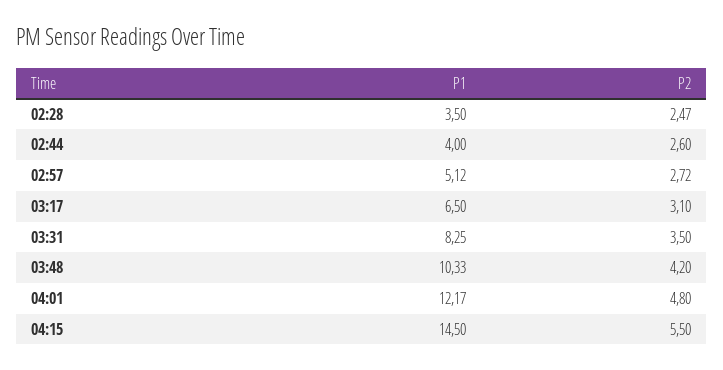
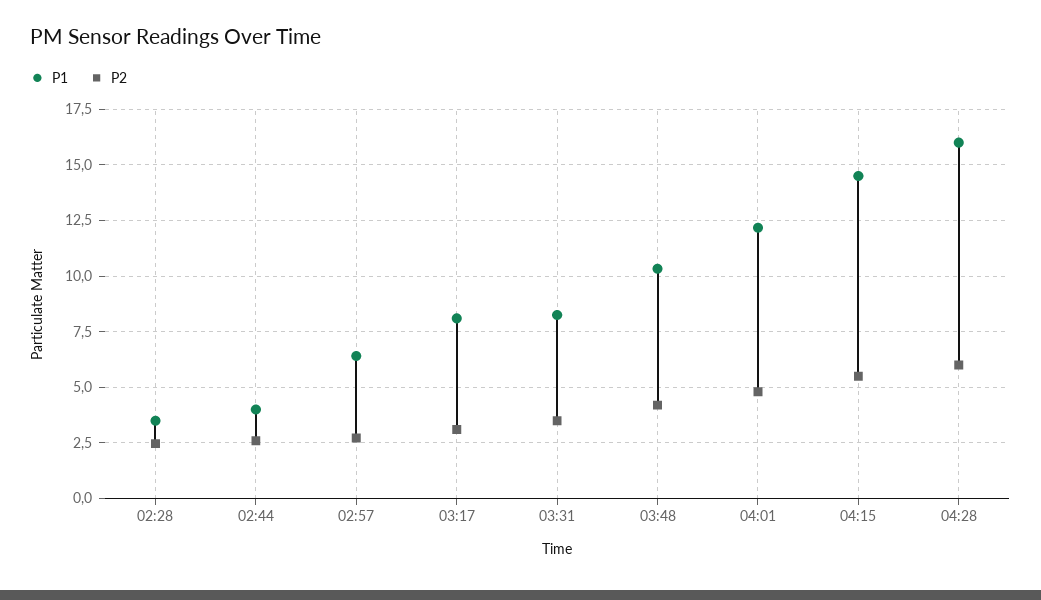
  {
    "P1": {
      "02:28": 3.5,
      "02:44": 4,
-     "02:57": 5.12,
+     "02:57": 6.5,
-     "03:17": 6.5,
+     "03:17": 8,
      "03:31": 8.25,
      "03:48": 10.33,
      "04:01": 12.17,
-     "04:15": 14.5
+     "04:15": 14.5,
+     "04:28": 16
    },
    "P2": {
      "02:28": 2.47,
      "02:44": 2.6,
      "02:57": 2.72,
      "03:17": 3.1,
      "03:31": 3.5,
      "03:48": 4.2,
      "04:01": 4.8,
-     "04:15": 5.5
+     "04:15": 5.5,
+     "04:28": 6
    }
  }

